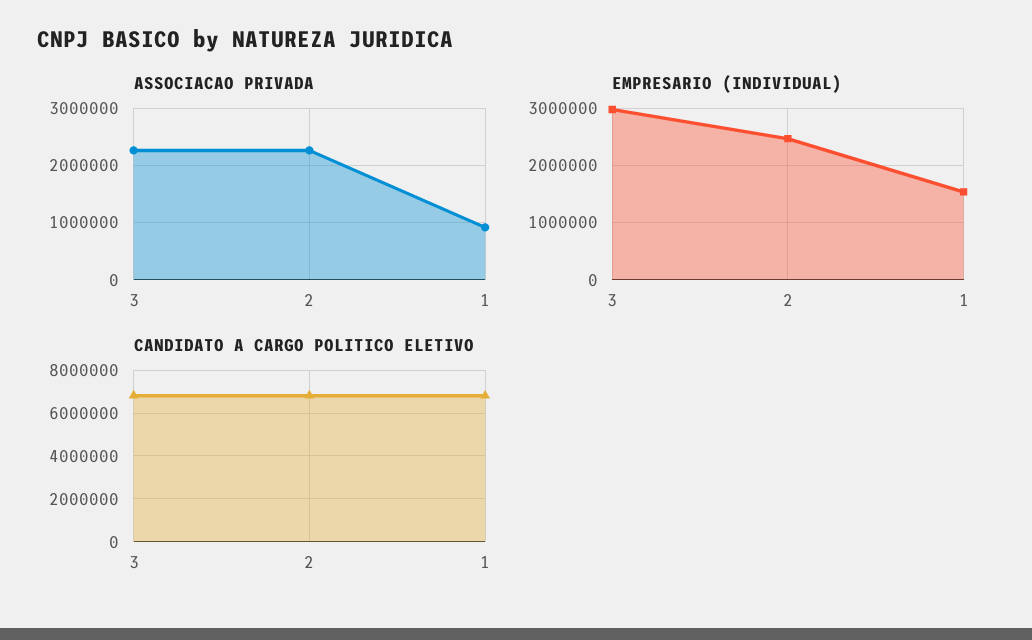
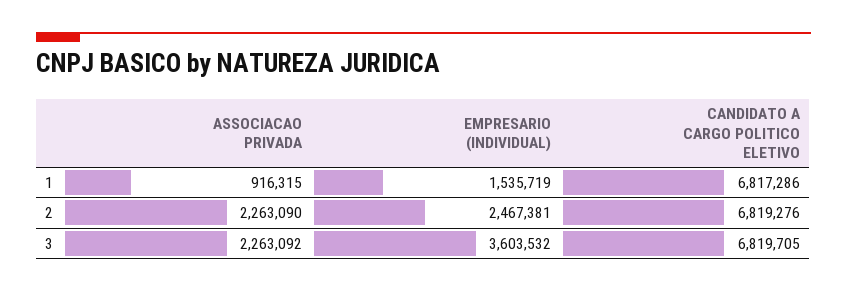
  {
    "ASSOCIACAO PRIVADA": {
      "3": 2263092,
      "2": 2263090,
      "1": 916315
    },
    "EMPRESARIO (INDIVIDUAL)": {
-     "3": 3000000,
+     "3": 3603532,
      "2": 2467381,
      "1": 1535719
    },
    "CANDIDATO A CARGO POLITICO ELETIVO": {
      "3": 6819705,
      "2": 6819276,
      "1": 6817286
    }
  }

